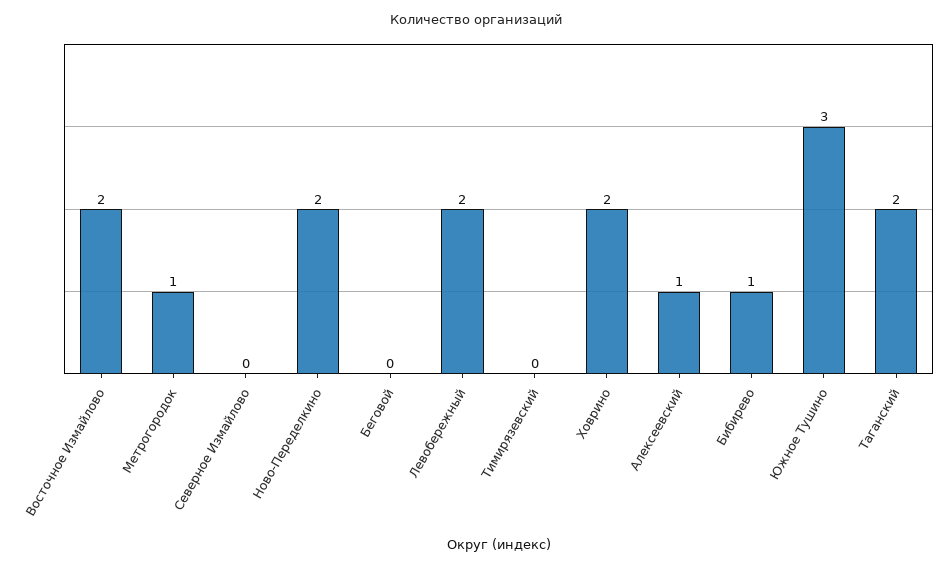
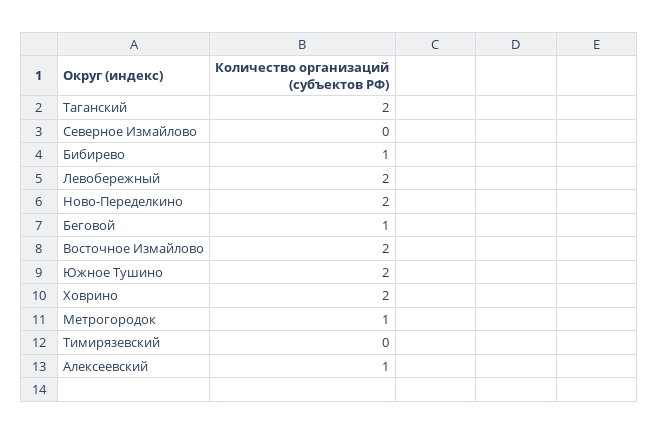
  {
    "Восточное Измайлово": 2,
    "Метрогородок": 1,
    "Северное Измайлово": 0,
    "Ново-Переделкино": 2,
-   "Беговой": 0,
+   "Беговой": 1,
    "Левобережный": 2,
    "Тимирязевский": 0,
    "Ховрино": 2,
    "Алексеевский": 1,
    "Бибирево": 1,
-   "Южное Тушино": 3,
+   "Южное Тушино": 2,
    "Таганский": 2
  }

